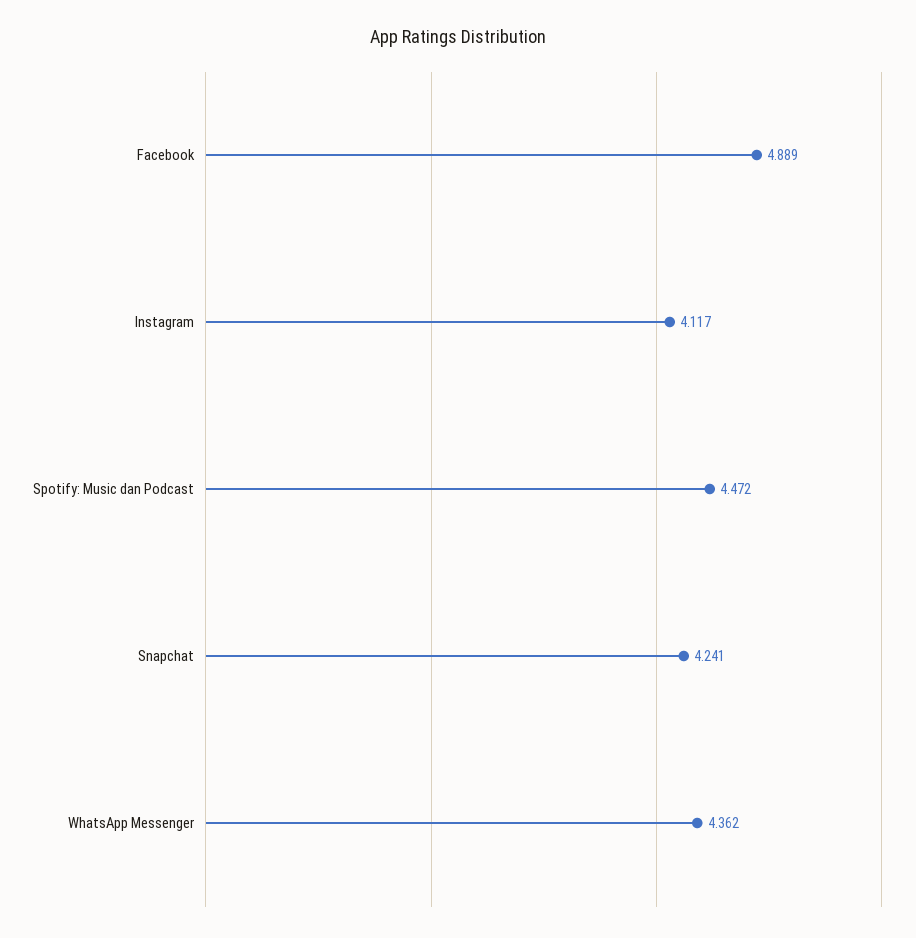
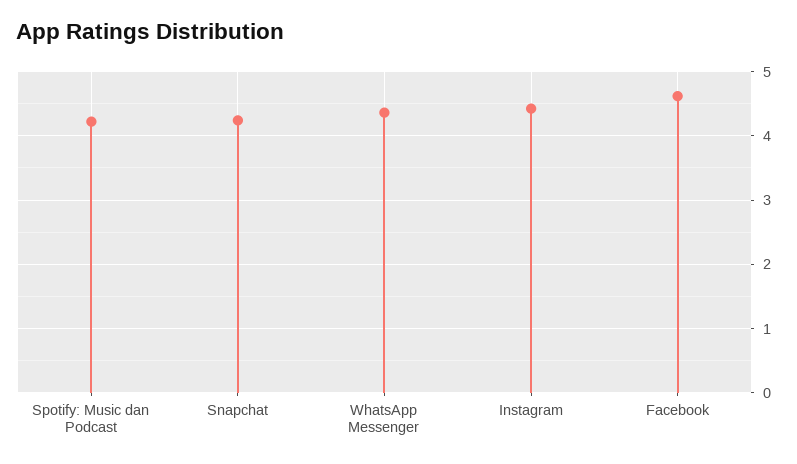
  {
-   "Facebook": 4.889,
+   "Facebook": 4.6,
-   "Instagram": 4.117,
+   "Instagram": 4.4,
-   "Spotify: Music dan Podcast": 4.472,
+   "Spotify: Music dan Podcast": 4.2,
    "Snapchat": 4.241,
    "WhatsApp Messenger": 4.362
  }

